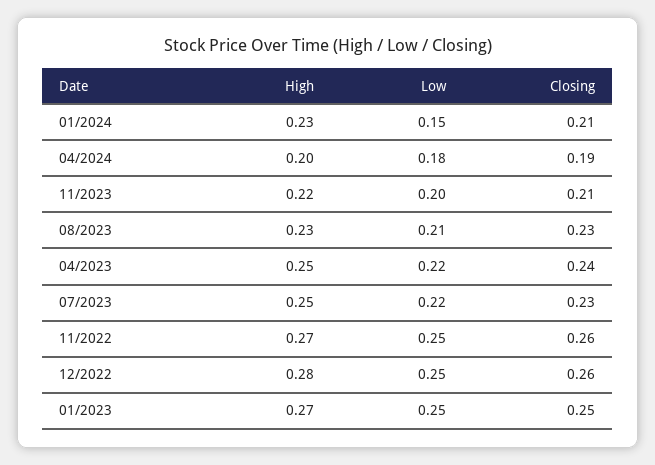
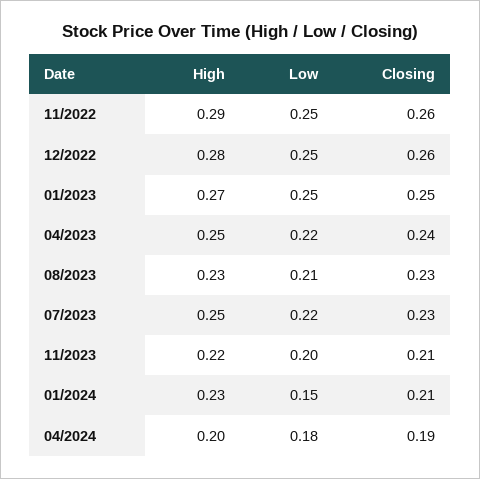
  {
    "High": {
      "01/2024": 0.23,
      "04/2024": 0.2,
      "11/2023": 0.22,
      "08/2023": 0.23,
      "04/2023": 0.25,
      "07/2023": 0.25,
-     "11/2022": 0.27,
+     "11/2022": 0.29,
      "12/2022": 0.28,
      "01/2023": 0.27
    },
    "Low": {
      "01/2024": 0.15,
      "04/2024": 0.18,
      "11/2023": 0.2,
      "08/2023": 0.21,
      "04/2023": 0.22,
      "07/2023": 0.22,
      "11/2022": 0.25,
      "12/2022": 0.25,
      "01/2023": 0.25
    },
    "Closing": {
      "01/2024": 0.21,
      "04/2024": 0.19,
      "11/2023": 0.21,
      "08/2023": 0.23,
      "04/2023": 0.24,
      "07/2023": 0.23,
      "11/2022": 0.26,
      "12/2022": 0.26,
      "01/2023": 0.25
    }
  }

